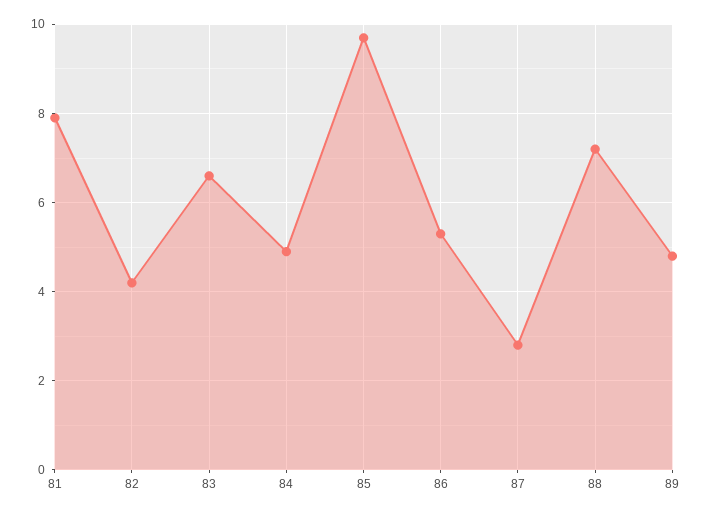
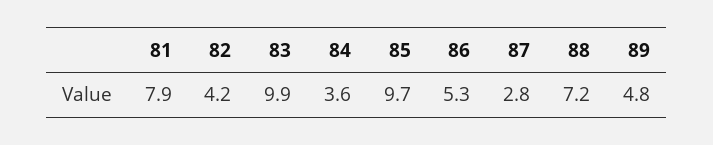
  {
    "81": 7.9,
    "82": 4.2,
-   "83": 6.5,
+   "83": 9.9,
-   "84": 5,
+   "84": 3.6,
    "85": 9.7,
    "86": 5.3,
    "87": 2.8,
    "88": 7.2,
    "89": 4.8
  }

